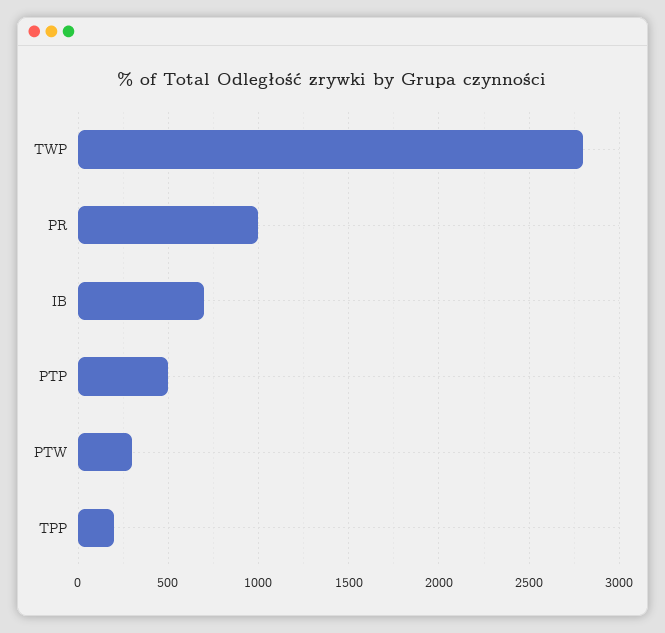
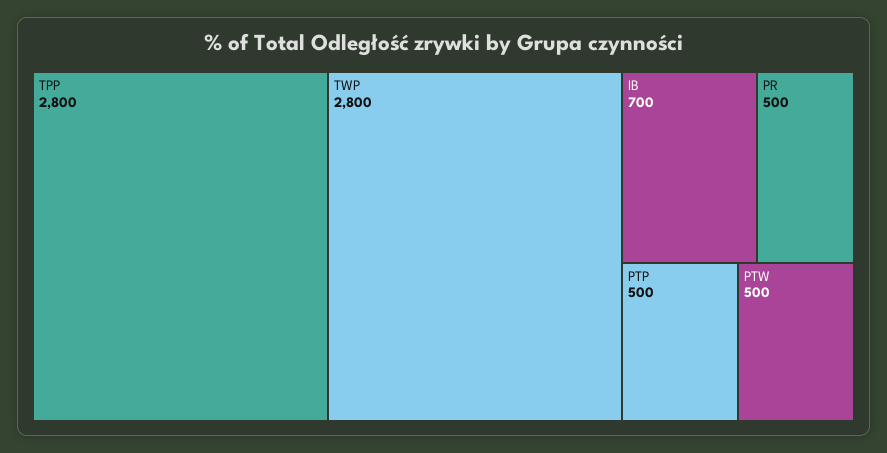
  {
    "TWP": 2800,
-   "PR": 1000,
+   "PR": 500,
    "IB": 700,
    "PTP": 500,
-   "PTW": 300,
+   "PTW": 500,
-   "TPP": 200
+   "TPP": 2800
  }

